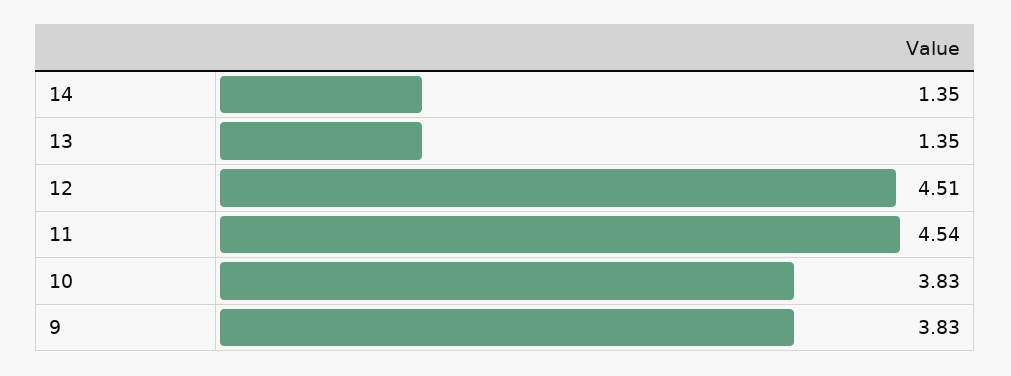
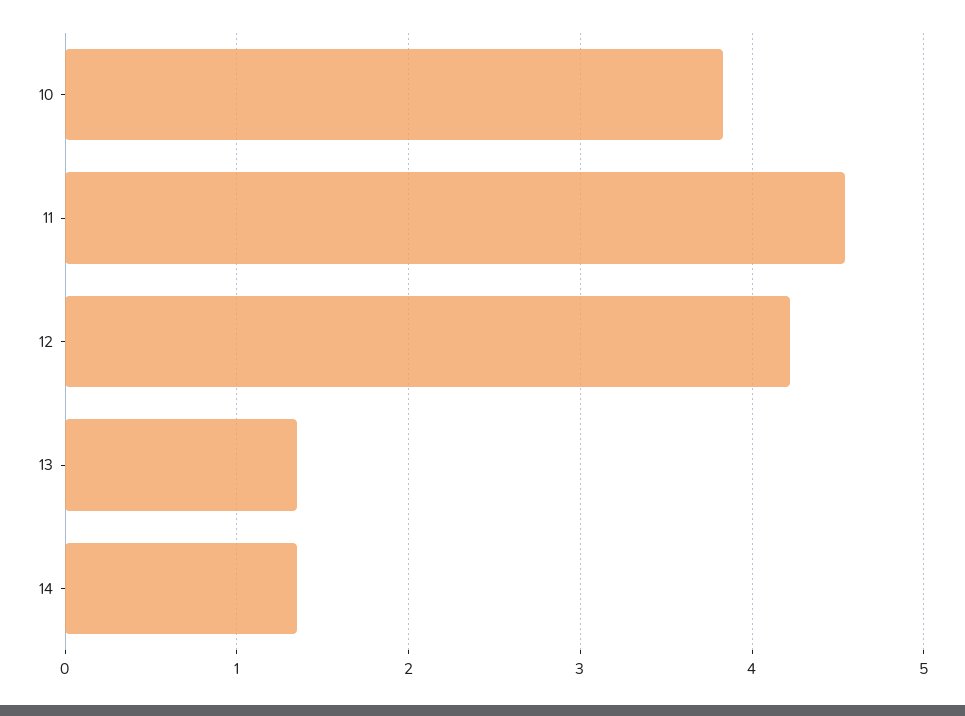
  {
    "14": 1.35,
    "13": 1.35,
-   "12": 4.51,
+   "12": 4.2,
    "11": 4.54,
-   "10": 3.83,
+   "10": 3.83
-   "9": 3.83
  }

